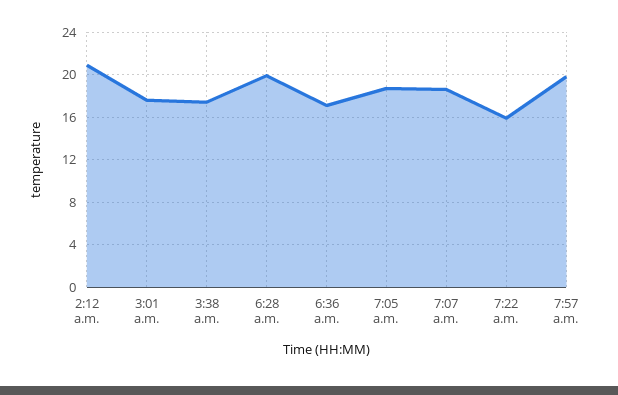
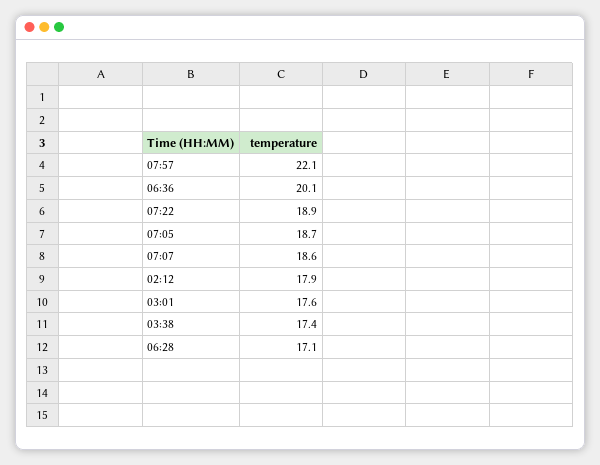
  {
-   "2:12 a.m.": 21,
+   "2:12 a.m.": 17.9,
    "3:01 a.m.": 17.6,
    "3:38 a.m.": 17.4,
-   "6:28 a.m.": 20,
+   "6:28 a.m.": 17.1,
-   "6:36 a.m.": 17,
+   "6:36 a.m.": 20.1,
    "7:05 a.m.": 18.7,
    "7:07 a.m.": 18.6,
-   "7:22 a.m.": 16,
+   "7:22 a.m.": 18.9,
-   "7:57 a.m.": 20
+   "7:57 a.m.": 22.1
  }

